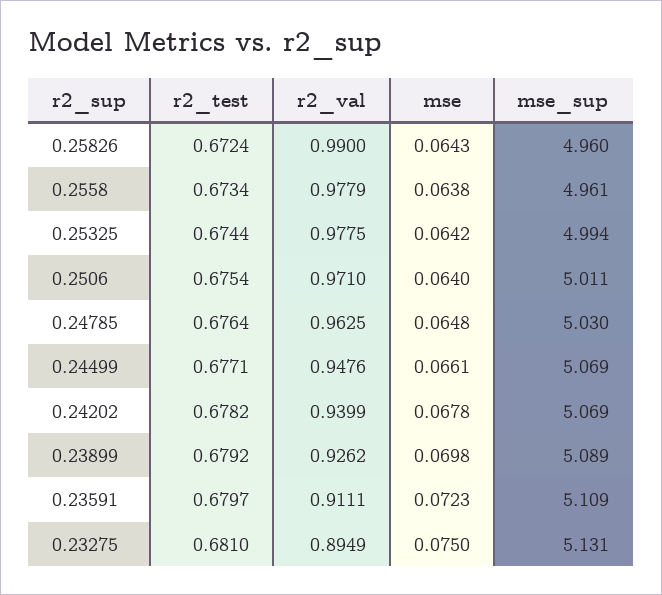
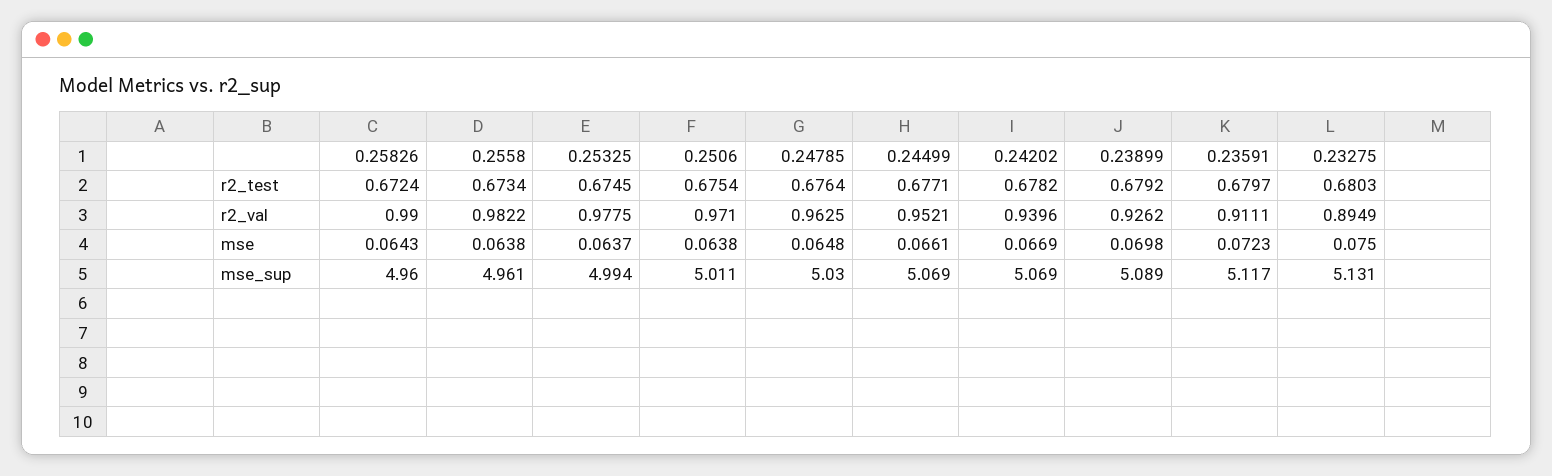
  {
    "r2_test": {
      "0.25826": 0.6724,
      "0.2558": 0.6734,
-     "0.25325": 0.6744,
+     "0.25325": 0.6745,
      "0.2506": 0.6754,
      "0.24785": 0.6764,
      "0.24499": 0.6771,
      "0.24202": 0.6782,
      "0.23899": 0.6792,
      "0.23591": 0.6797,
-     "0.23275": 0.681
+     "0.23275": 0.6803
    },
    "r2_val": {
      "0.25826": 0.99,
-     "0.2558": 0.9779,
+     "0.2558": 0.9822,
      "0.25325": 0.9775,
      "0.2506": 0.971,
      "0.24785": 0.9625,
-     "0.24499": 0.9476,
+     "0.24499": 0.9521,
-     "0.24202": 0.9399,
+     "0.24202": 0.9396,
      "0.23899": 0.9262,
      "0.23591": 0.9111,
      "0.23275": 0.8949
    },
    "mse": {
      "0.25826": 0.0643,
      "0.2558": 0.0638,
-     "0.25325": 0.0642,
+     "0.25325": 0.0637,
-     "0.2506": 0.064,
+     "0.2506": 0.0638,
      "0.24785": 0.0648,
      "0.24499": 0.0661,
-     "0.24202": 0.0678,
+     "0.24202": 0.0669,
      "0.23899": 0.0698,
      "0.23591": 0.0723,
      "0.23275": 0.075
    },
    "mse_sup": {
      "0.25826": 4.96,
      "0.2558": 4.961,
      "0.25325": 4.994,
      "0.2506": 5.011,
      "0.24785": 5.03,
      "0.24499": 5.069,
      "0.24202": 5.069,
      "0.23899": 5.089,
-     "0.23591": 5.109,
+     "0.23591": 5.117,
      "0.23275": 5.131
    }
  }

